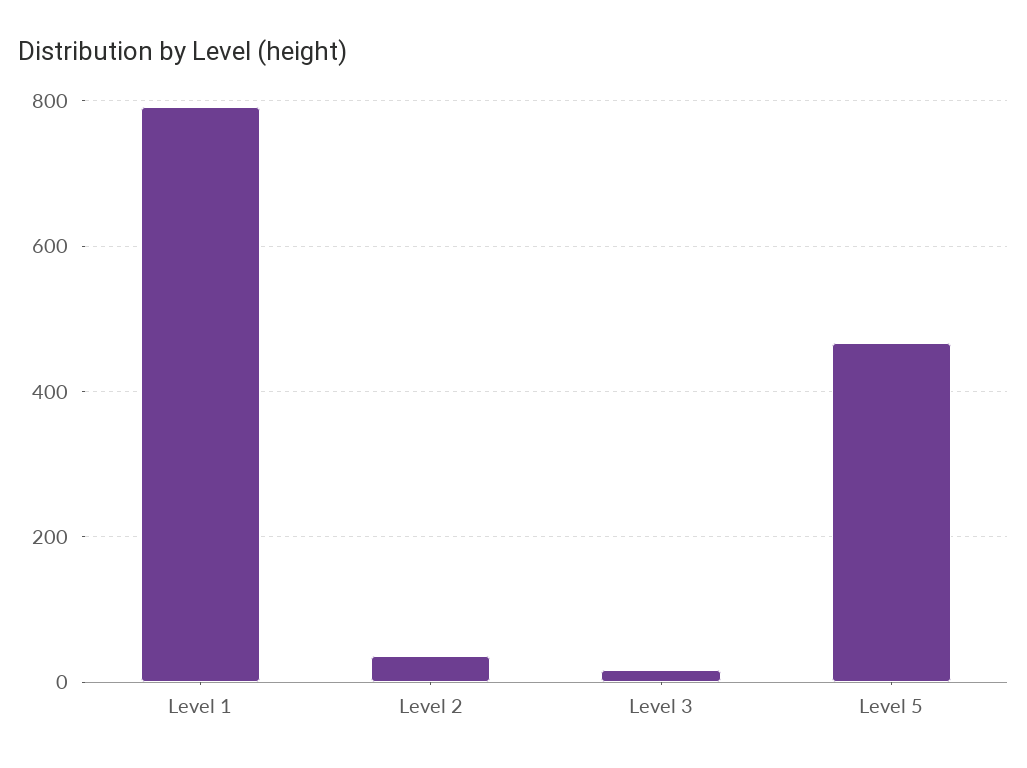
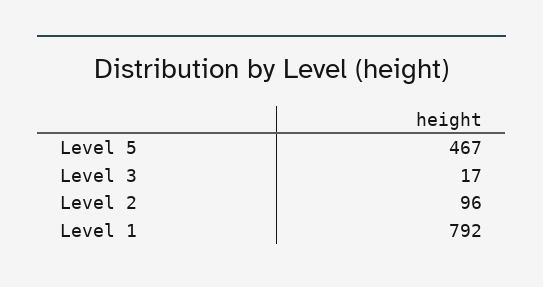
  {
    "Level 1": 792,
-   "Level 2": 40,
+   "Level 2": 96,
    "Level 3": 17,
    "Level 5": 467
  }

